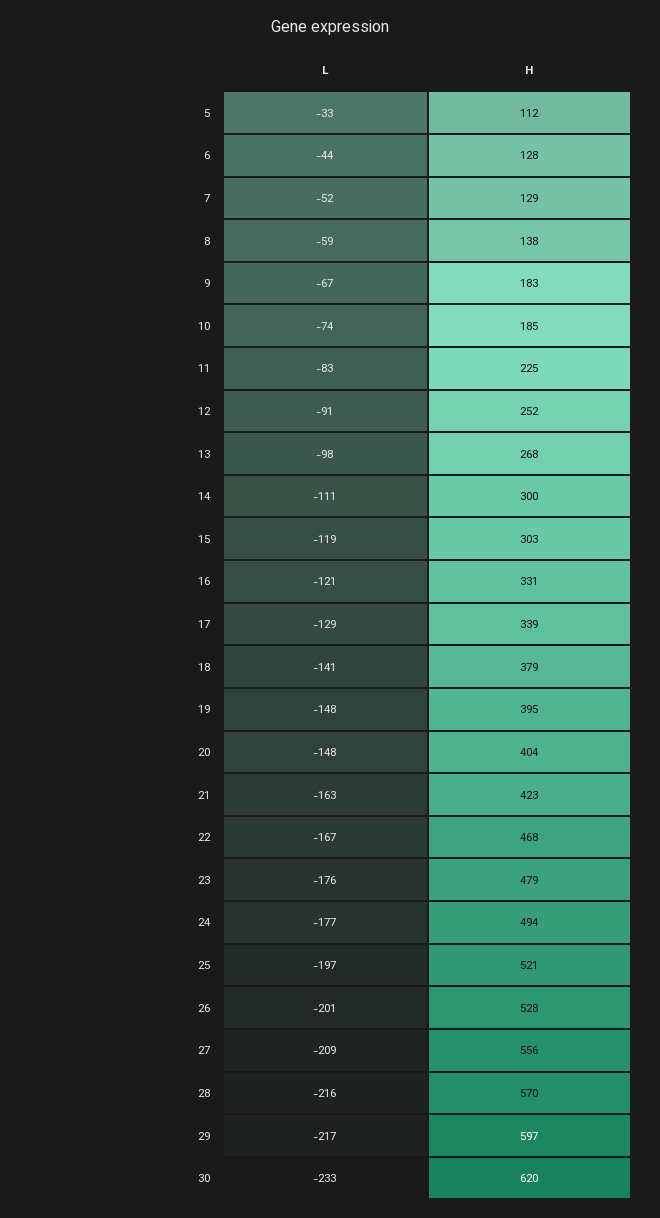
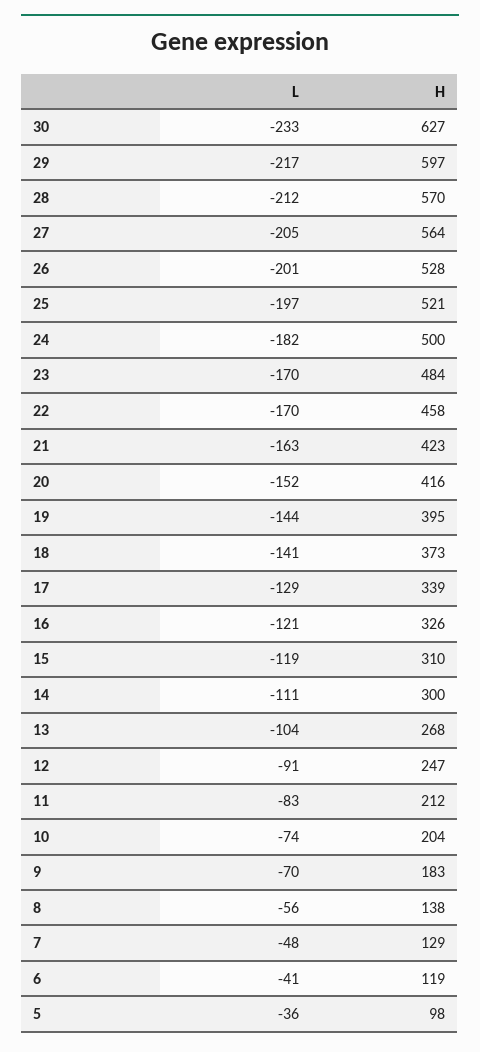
  {
    "L": {
-     "5": -33,
+     "5": -36,
-     "6": -44,
+     "6": -41,
-     "7": -52,
+     "7": -48,
-     "8": -59,
+     "8": -56,
-     "9": -67,
+     "9": -70,
      "10": -74,
      "11": -83,
      "12": -91,
-     "13": -98,
+     "13": -104,
      "14": -111,
      "15": -119,
      "16": -121,
      "17": -129,
      "18": -141,
-     "19": -148,
+     "19": -144,
-     "20": -148,
+     "20": -152,
      "21": -163,
-     "22": -167,
+     "22": -170,
-     "23": -176,
+     "23": -170,
-     "24": -177,
+     "24": -182,
      "25": -197,
      "26": -201,
-     "27": -209,
+     "27": -205,
-     "28": -216,
+     "28": -212,
      "29": -217,
      "30": -233
    },
    "H": {
-     "5": 112,
+     "5": 98,
-     "6": 128,
+     "6": 119,
      "7": 129,
      "8": 138,
      "9": 183,
-     "10": 185,
+     "10": 204,
-     "11": 225,
+     "11": 212,
-     "12": 252,
+     "12": 247,
      "13": 268,
      "14": 300,
-     "15": 303,
+     "15": 310,
-     "16": 331,
+     "16": 326,
      "17": 339,
-     "18": 379,
+     "18": 373,
      "19": 395,
-     "20": 404,
+     "20": 416,
      "21": 423,
-     "22": 468,
+     "22": 458,
-     "23": 479,
+     "23": 484,
-     "24": 494,
+     "24": 500,
      "25": 521,
      "26": 528,
-     "27": 556,
+     "27": 564,
      "28": 570,
      "29": 597,
-     "30": 620
+     "30": 627
    }
  }

